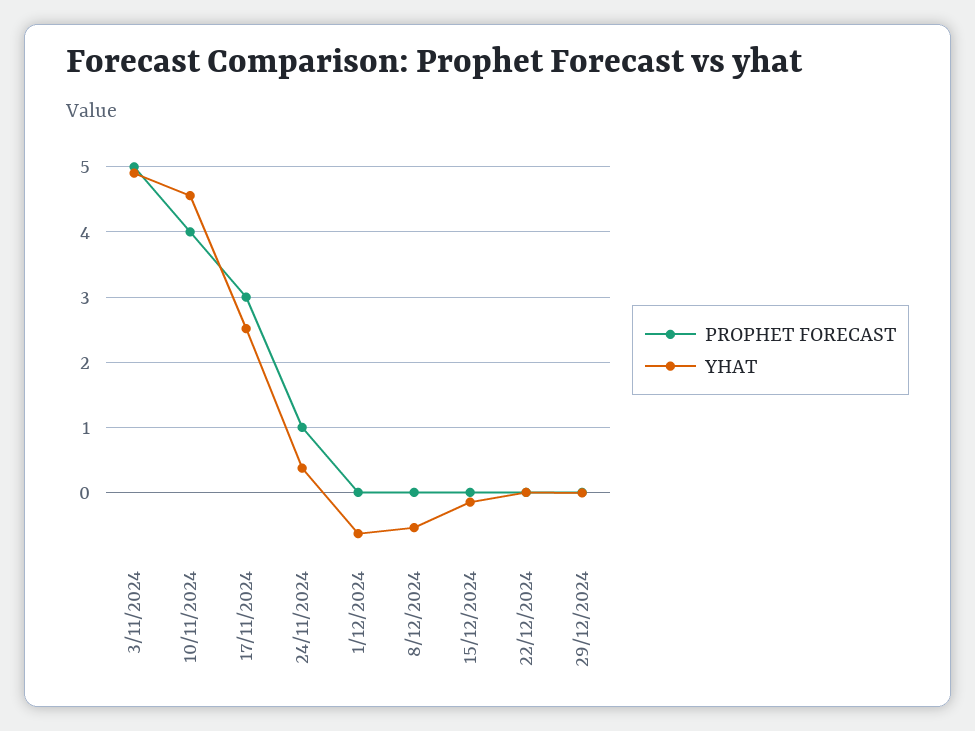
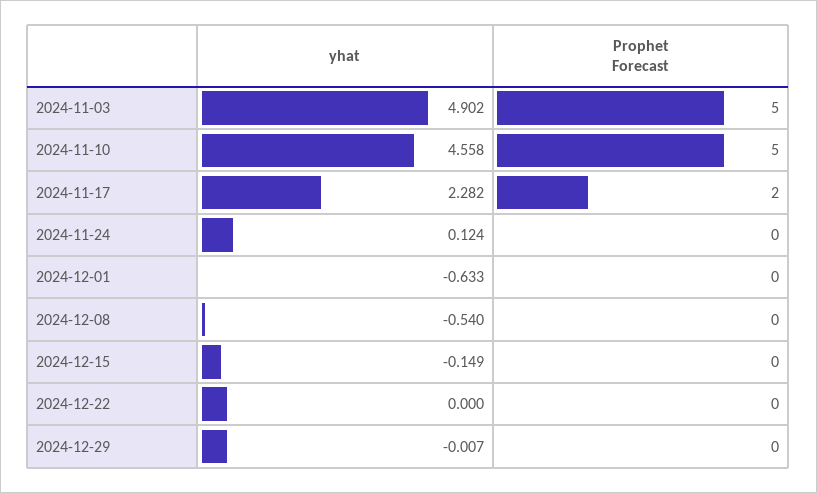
  {
    "PROPHET FORECAST": {
      "3/11/2024": 5,
-     "10/11/2024": 4,
+     "10/11/2024": 5,
-     "17/11/2024": 3,
+     "17/11/2024": 2,
-     "24/11/2024": 1,
+     "24/11/2024": 0,
      "1/12/2024": 0,
      "8/12/2024": 0,
      "15/12/2024": 0,
      "22/12/2024": 0,
      "29/12/2024": 0
    },
    "YHAT": {
      "3/11/2024": 4.902,
      "10/11/2024": 4.558,
-     "17/11/2024": 2.5,
+     "17/11/2024": 2.282,
-     "24/11/2024": 0.4,
+     "24/11/2024": 0.124,
      "1/12/2024": -0.633,
      "8/12/2024": -0.54,
      "15/12/2024": -0.149,
      "22/12/2024": 0,
      "29/12/2024": -0.007
    }
  }

